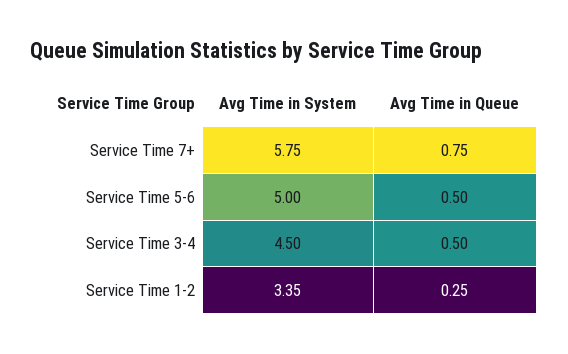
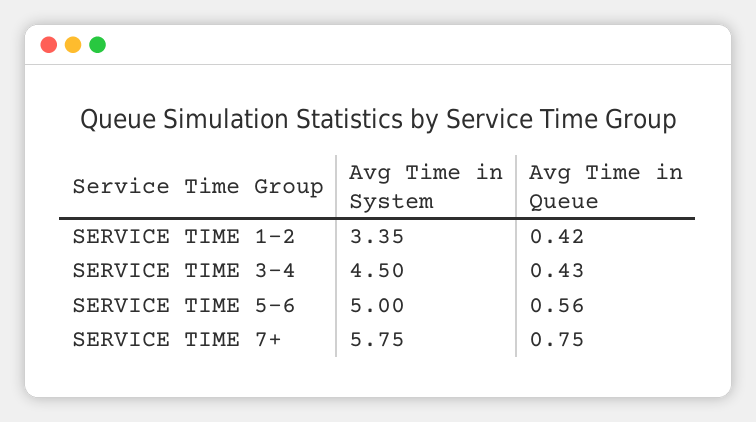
  {
    "Avg Time in System": {
      "Service Time 7+": 5.75,
      "Service Time 5-6": 5,
      "Service Time 3-4": 4.5,
      "Service Time 1-2": 3.35
    },
    "Avg Time in Queue": {
      "Service Time 7+": 0.75,
-     "Service Time 5-6": 0.5,
+     "Service Time 5-6": 0.56,
-     "Service Time 3-4": 0.5,
+     "Service Time 3-4": 0.43,
-     "Service Time 1-2": 0.25
+     "Service Time 1-2": 0.42
    }
  }

